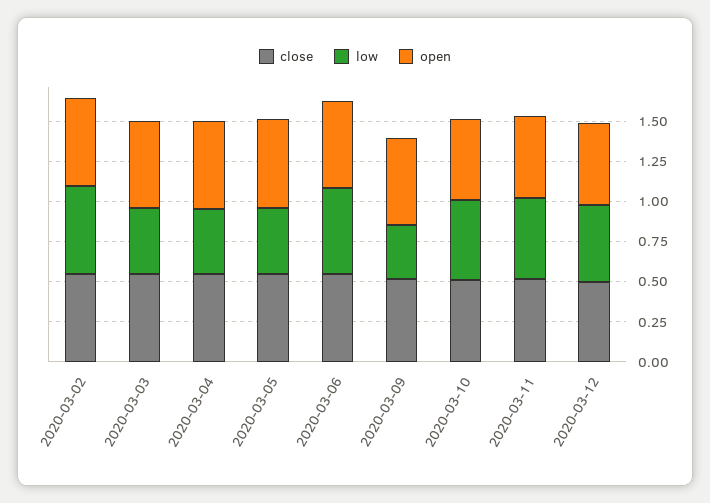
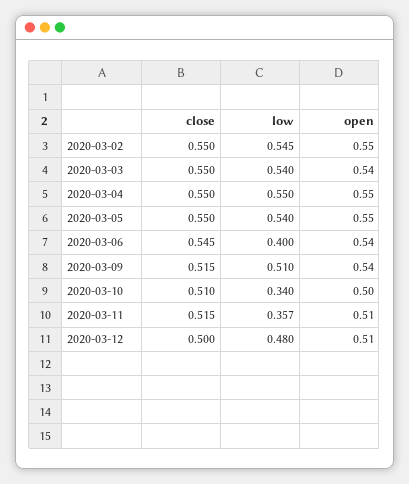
  {
    "close": {
      "2020-03-02": 0.55,
      "2020-03-03": 0.55,
      "2020-03-04": 0.55,
      "2020-03-05": 0.55,
      "2020-03-06": 0.545,
      "2020-03-09": 0.515,
      "2020-03-10": 0.51,
      "2020-03-11": 0.515,
      "2020-03-12": 0.5
    },
    "low": {
      "2020-03-02": 0.545,
-     "2020-03-03": 0.4,
+     "2020-03-03": 0.54,
-     "2020-03-04": 0.4,
+     "2020-03-04": 0.55,
-     "2020-03-05": 0.4,
+     "2020-03-05": 0.54,
-     "2020-03-06": 0.55,
+     "2020-03-06": 0.4,
-     "2020-03-09": 0.35,
+     "2020-03-09": 0.51,
-     "2020-03-10": 0.5,
+     "2020-03-10": 0.34,
-     "2020-03-11": 0.5,
+     "2020-03-11": 0.357,
      "2020-03-12": 0.48
    },
    "open": {
      "2020-03-02": 0.55,
      "2020-03-03": 0.54,
      "2020-03-04": 0.55,
      "2020-03-05": 0.55,
      "2020-03-06": 0.54,
      "2020-03-09": 0.54,
      "2020-03-10": 0.5,
      "2020-03-11": 0.51,
      "2020-03-12": 0.51
    }
  }

